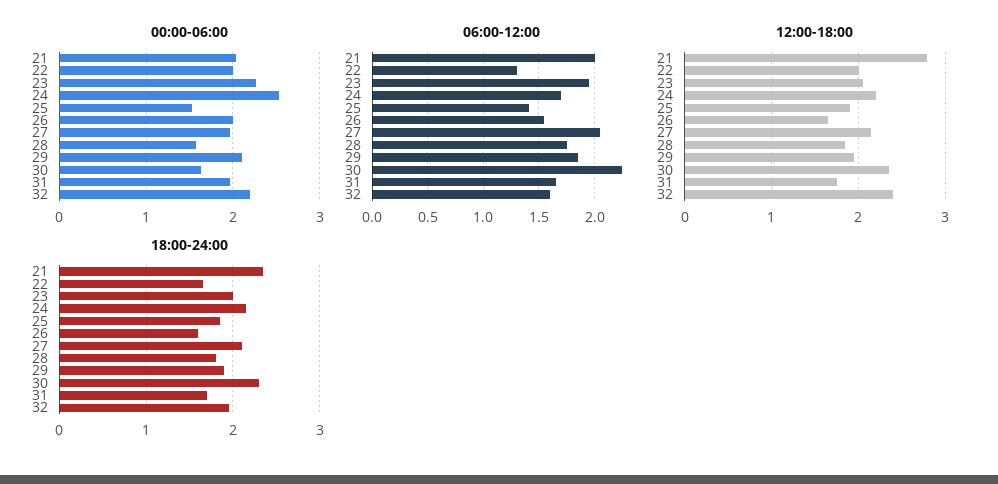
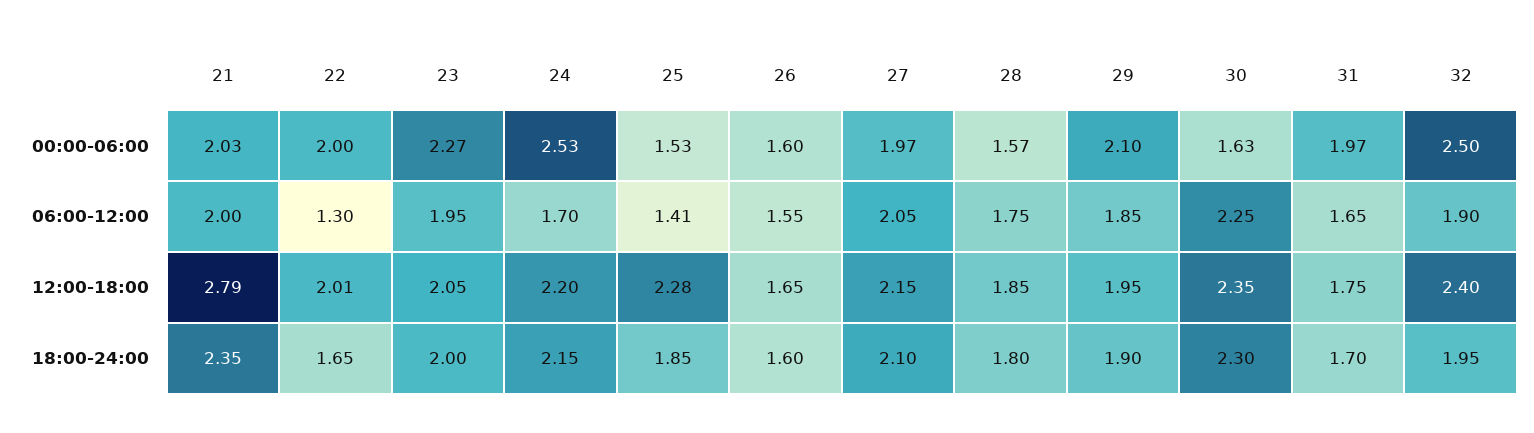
  {
    "00:00-06:00": {
      "21": 2.03,
      "22": 2,
      "23": 2.27,
      "24": 2.53,
      "25": 1.53,
-     "26": 2,
+     "26": 1.6,
      "27": 1.97,
      "28": 1.57,
      "29": 2.1,
      "30": 1.63,
      "31": 1.97,
-     "32": 2.2
+     "32": 2.5
    },
    "06:00-12:00": {
      "21": 2,
      "22": 1.3,
      "23": 1.95,
      "24": 1.7,
      "25": 1.41,
      "26": 1.55,
      "27": 2.05,
      "28": 1.75,
      "29": 1.85,
      "30": 2.25,
      "31": 1.65,
-     "32": 1.6
+     "32": 1.9
    },
    "12:00-18:00": {
      "21": 2.79,
      "22": 2.01,
      "23": 2.05,
      "24": 2.2,
-     "25": 1.9,
+     "25": 2.28,
      "26": 1.65,
      "27": 2.15,
      "28": 1.85,
      "29": 1.95,
      "30": 2.35,
      "31": 1.75,
      "32": 2.4
    },
    "18:00-24:00": {
      "21": 2.35,
      "22": 1.65,
      "23": 2,
      "24": 2.15,
      "25": 1.85,
      "26": 1.6,
      "27": 2.1,
      "28": 1.8,
      "29": 1.9,
      "30": 2.3,
      "31": 1.7,
      "32": 1.95
    }
  }

